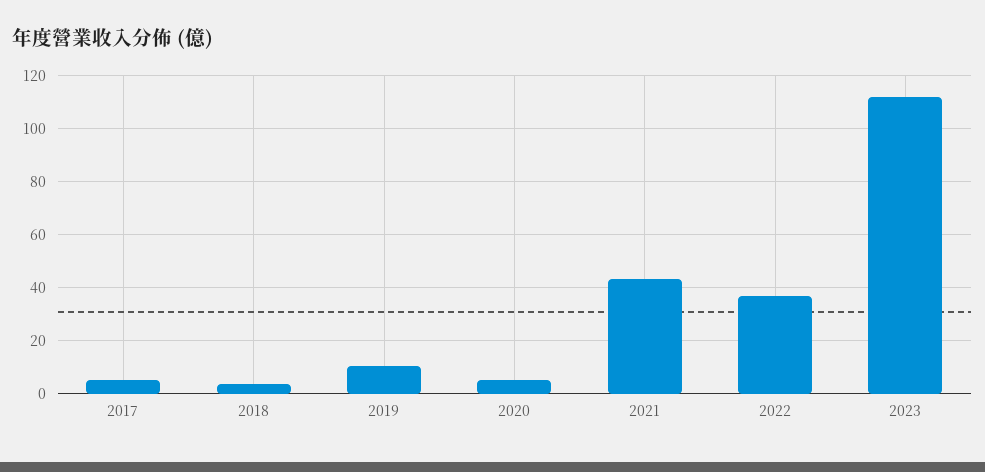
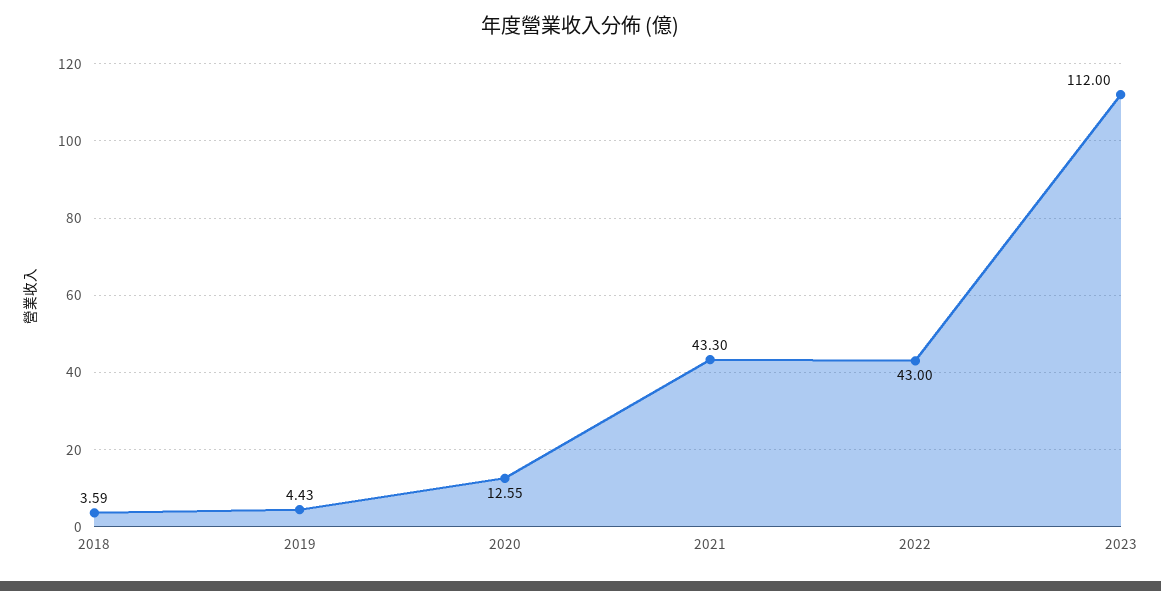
  {
-   "2017": 5,
    "2018": 3.59,
-   "2019": 10,
+   "2019": 4.43,
-   "2020": 5,
+   "2020": 12.55,
    "2021": 43.3,
-   "2022": 37.5,
+   "2022": 43,
    "2023": 112
  }

